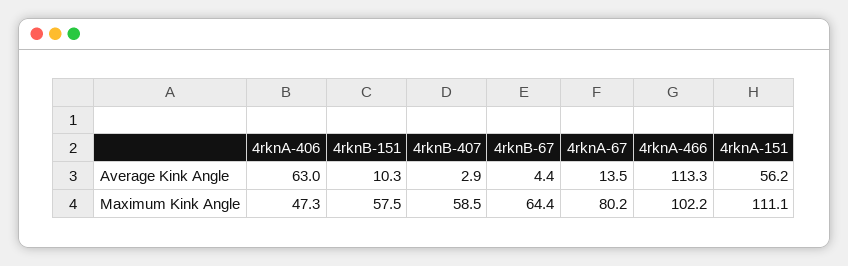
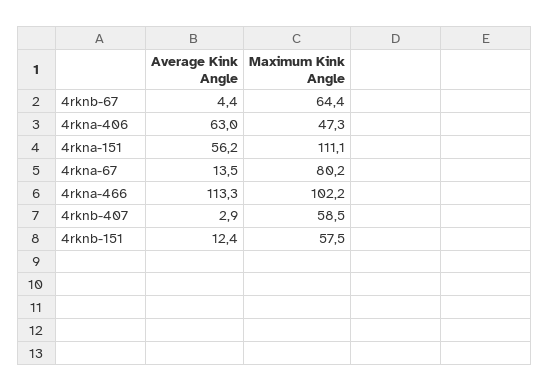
  {
    "4rknA-406": {
      "Average Kink Angle": 63,
      "Maximum Kink Angle": 47.3
    },
    "4rknB-151": {
-     "Average Kink Angle": 10.3,
+     "Average Kink Angle": 12.4,
      "Maximum Kink Angle": 57.5
    },
    "4rknB-407": {
      "Average Kink Angle": 2.9,
      "Maximum Kink Angle": 58.5
    },
    "4rknB-67": {
      "Average Kink Angle": 4.4,
      "Maximum Kink Angle": 64.4
    },
    "4rknA-67": {
      "Average Kink Angle": 13.5,
      "Maximum Kink Angle": 80.2
    },
    "4rknA-466": {
      "Average Kink Angle": 113.3,
      "Maximum Kink Angle": 102.2
    },
    "4rknA-151": {
      "Average Kink Angle": 56.2,
      "Maximum Kink Angle": 111.1
    }
  }

